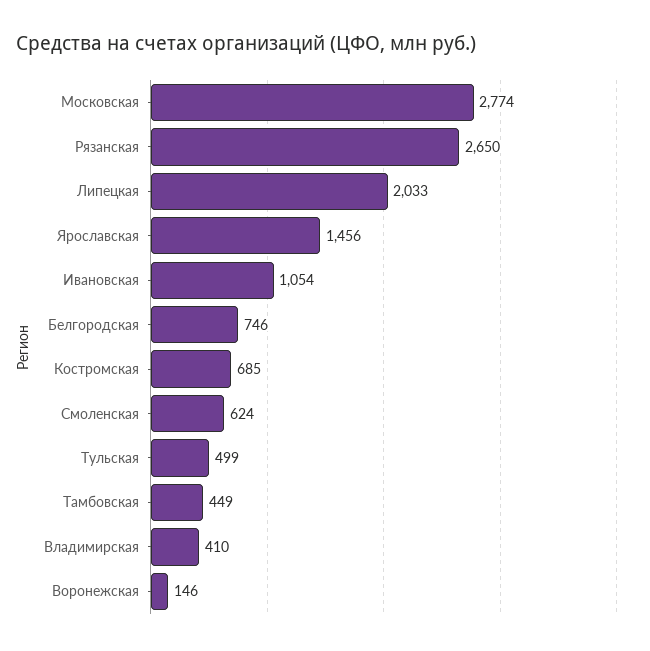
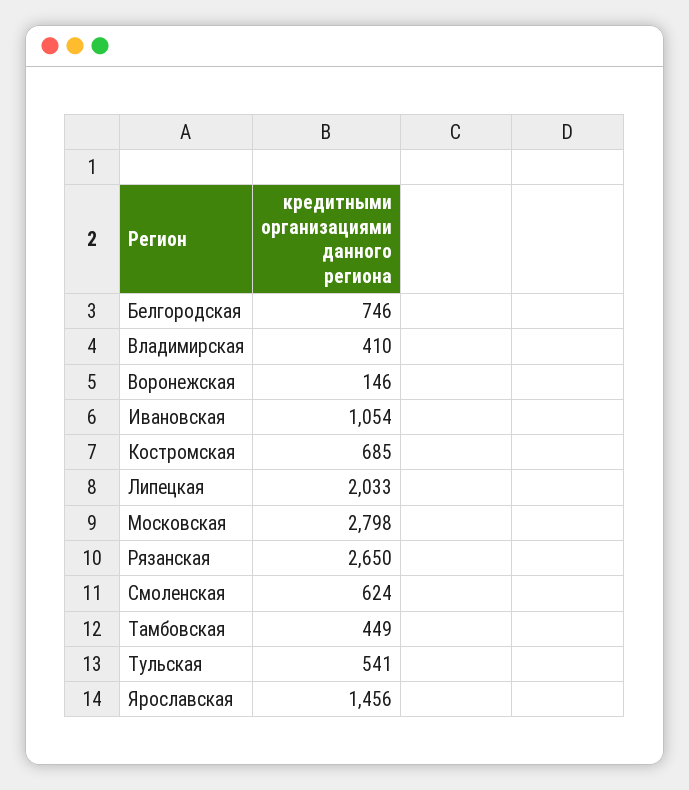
  {
-   "Московская": 2774,
+   "Московская": 2798,
    "Рязанская": 2650,
    "Липецкая": 2033,
    "Ярославская": 1456,
    "Ивановская": 1054,
    "Белгородская": 746,
    "Костромская": 685,
    "Смоленская": 624,
-   "Тульская": 499,
+   "Тульская": 541,
    "Тамбовская": 449,
    "Владимирская": 410,
    "Воронежская": 146
  }

